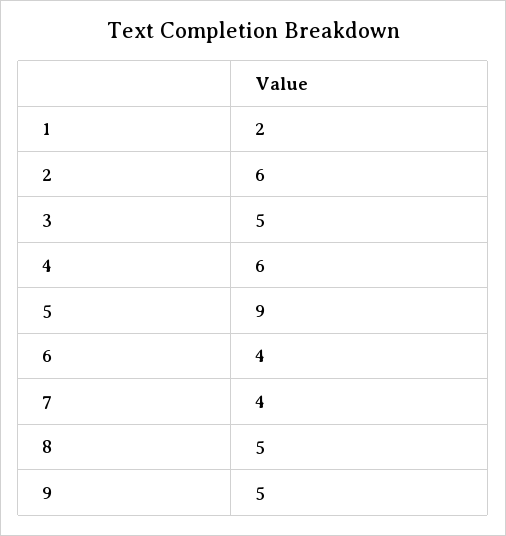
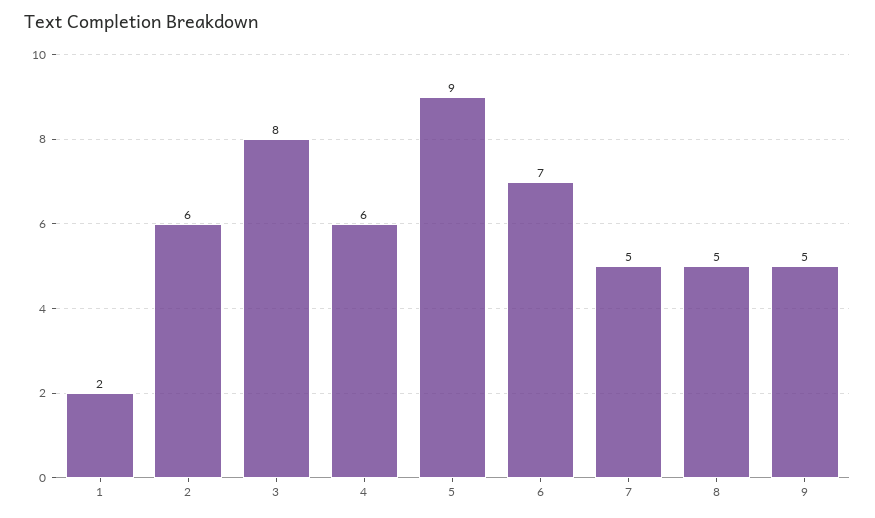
  {
    "1": 2,
    "2": 6,
-   "3": 5,
+   "3": 8,
    "4": 6,
    "5": 9,
-   "6": 4,
+   "6": 7,
-   "7": 4,
+   "7": 5,
    "8": 5,
    "9": 5
  }

